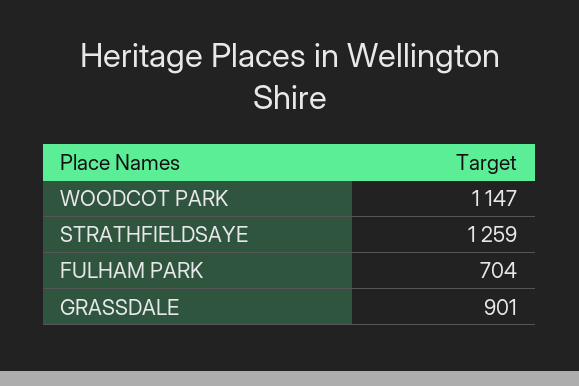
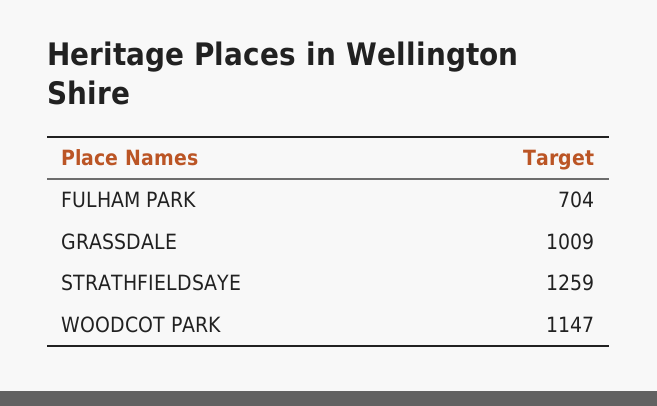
  {
    "WOODCOT PARK": 1147,
    "STRATHFIELDSAYE": 1259,
    "FULHAM PARK": 704,
-   "GRASSDALE": 901
+   "GRASSDALE": 1009
  }

